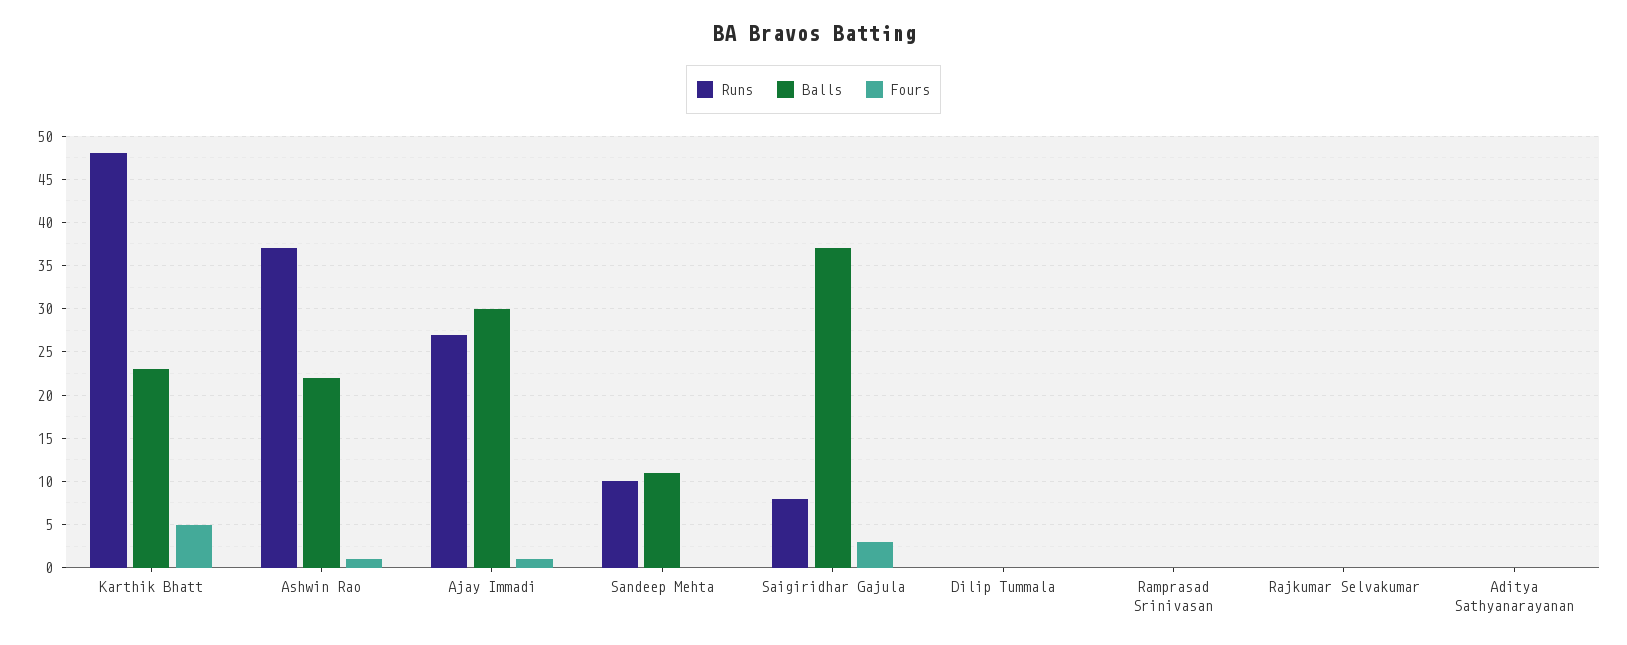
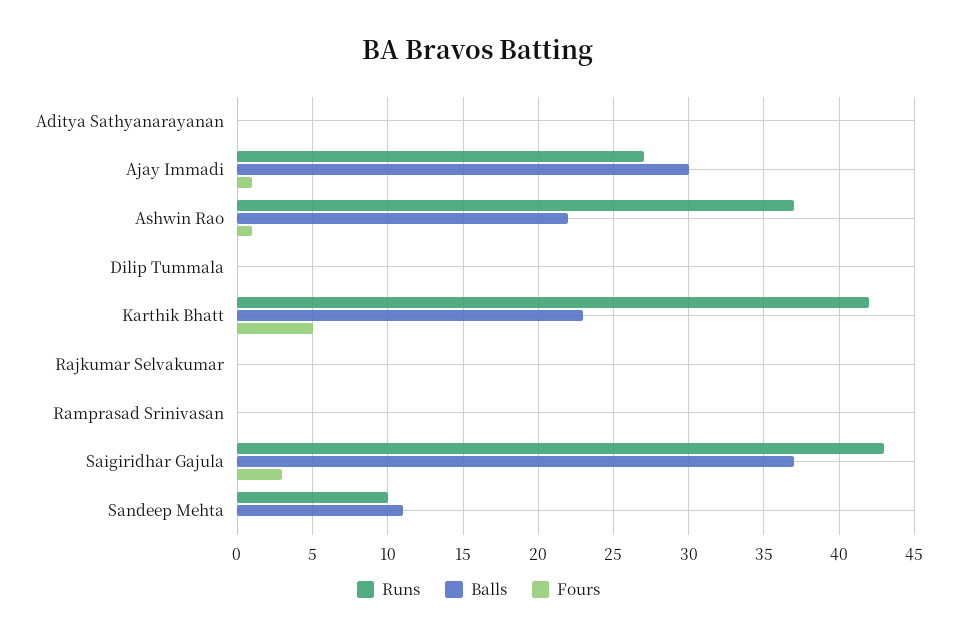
  {
    "Runs": {
-     "Karthik Bhatt": 48,
+     "Karthik Bhatt": 42,
      "Ashwin Rao": 37,
      "Ajay Immadi": 27,
      "Sandeep Mehta": 10,
-     "Saigiridhar Gajula": 8,
+     "Saigiridhar Gajula": 43,
      "Dilip Tummala": 0,
      "Ramprasad Srinivasan": 0,
      "Rajkumar Selvakumar": 0,
      "Aditya Sathyanarayanan": 0
    },
    "Balls": {
      "Karthik Bhatt": 23,
      "Ashwin Rao": 22,
      "Ajay Immadi": 30,
      "Sandeep Mehta": 11,
      "Saigiridhar Gajula": 37,
      "Dilip Tummala": 0,
      "Ramprasad Srinivasan": 0,
      "Rajkumar Selvakumar": 0,
      "Aditya Sathyanarayanan": 0
    },
    "Fours": {
      "Karthik Bhatt": 5,
      "Ashwin Rao": 1,
      "Ajay Immadi": 1,
      "Sandeep Mehta": 0,
      "Saigiridhar Gajula": 3,
      "Dilip Tummala": 0,
      "Ramprasad Srinivasan": 0,
      "Rajkumar Selvakumar": 0,
      "Aditya Sathyanarayanan": 0
    }
  }

